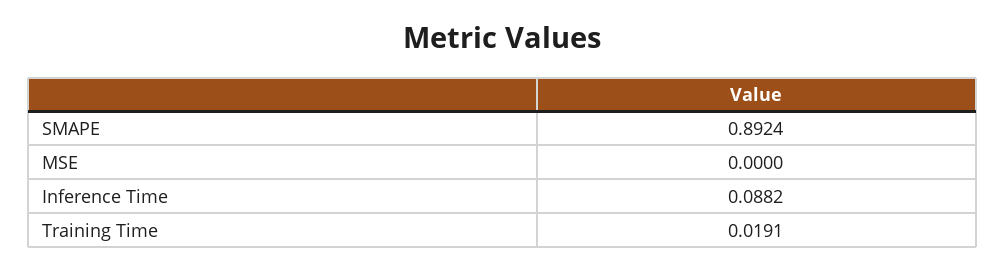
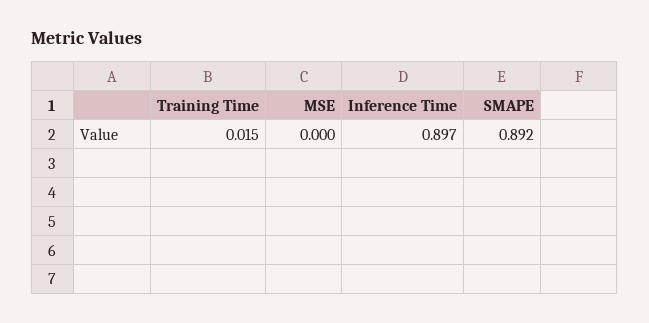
  {
    "SMAPE": 0.8924,
    "MSE": 0,
-   "Inference Time": 0.0882,
+   "Inference Time": 0.897,
-   "Training Time": 0.0191
+   "Training Time": 0.015
  }

